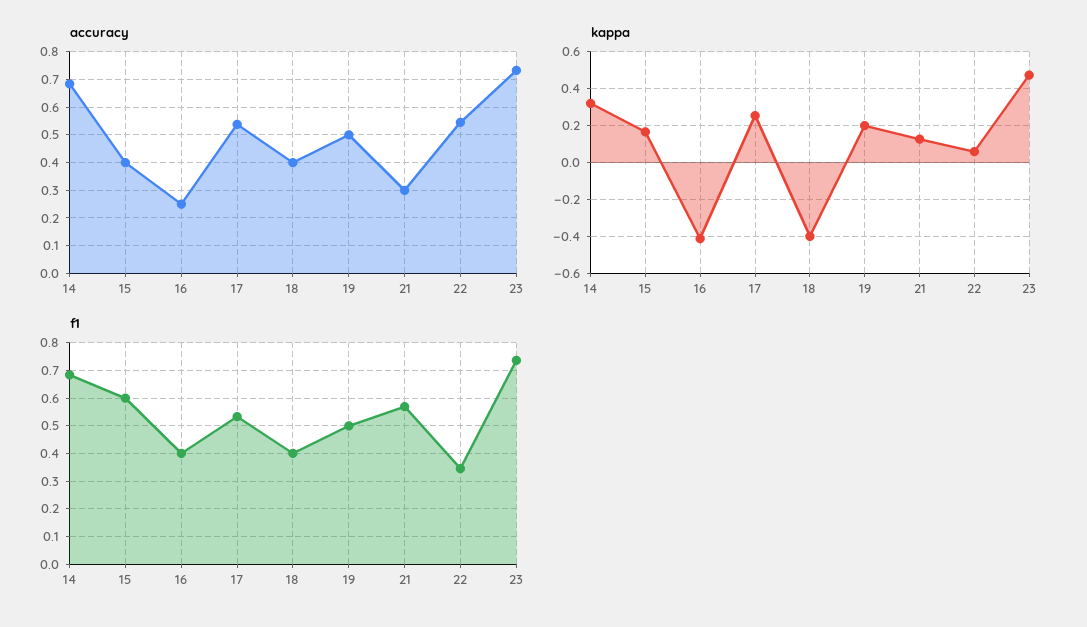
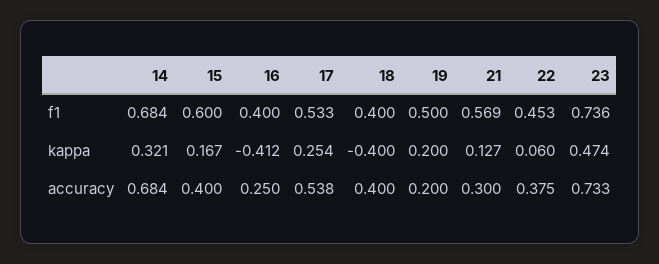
  {
    "accuracy": {
      "14": 0.684,
      "15": 0.4,
      "16": 0.25,
      "17": 0.538,
      "18": 0.4,
-     "19": 0.5,
+     "19": 0.2,
      "21": 0.3,
-     "22": 0.55,
+     "22": 0.375,
      "23": 0.733
    },
    "kappa": {
      "14": 0.321,
      "15": 0.167,
      "16": -0.412,
      "17": 0.254,
      "18": -0.4,
      "19": 0.2,
      "21": 0.127,
      "22": 0.06,
      "23": 0.474
    },
    "f1": {
      "14": 0.684,
      "15": 0.6,
      "16": 0.4,
      "17": 0.533,
      "18": 0.4,
      "19": 0.5,
      "21": 0.569,
-     "22": 0.35,
+     "22": 0.453,
      "23": 0.736
    }
  }

